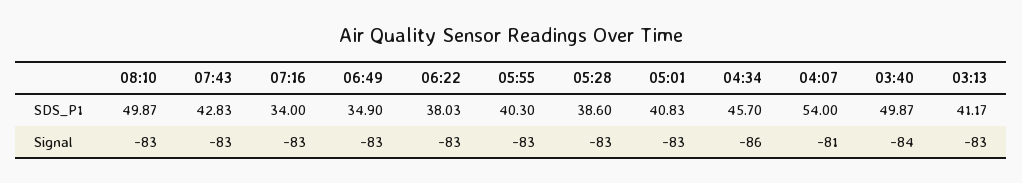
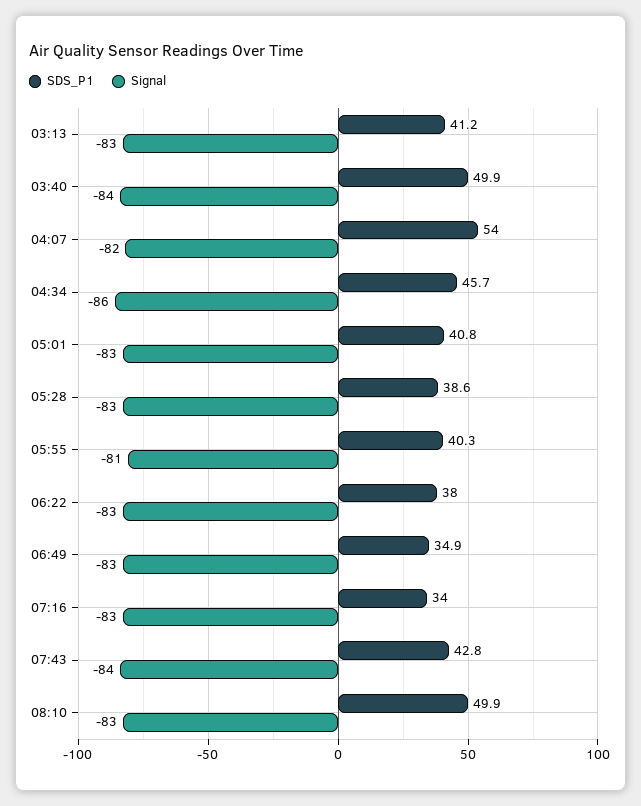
  {
    "SDS_P1": {
      "08:10": 49.87,
      "07:43": 42.83,
      "07:16": 34,
      "06:49": 34.9,
      "06:22": 38.03,
      "05:55": 40.3,
      "05:28": 38.6,
      "05:01": 40.83,
      "04:34": 45.7,
      "04:07": 54,
      "03:40": 49.87,
      "03:13": 41.17
    },
    "Signal": {
      "08:10": -83,
-     "07:43": -83,
+     "07:43": -84,
      "07:16": -83,
      "06:49": -83,
      "06:22": -83,
-     "05:55": -83,
+     "05:55": -81,
      "05:28": -83,
      "05:01": -83,
      "04:34": -86,
-     "04:07": -81,
+     "04:07": -82,
      "03:40": -84,
      "03:13": -83
    }
  }

